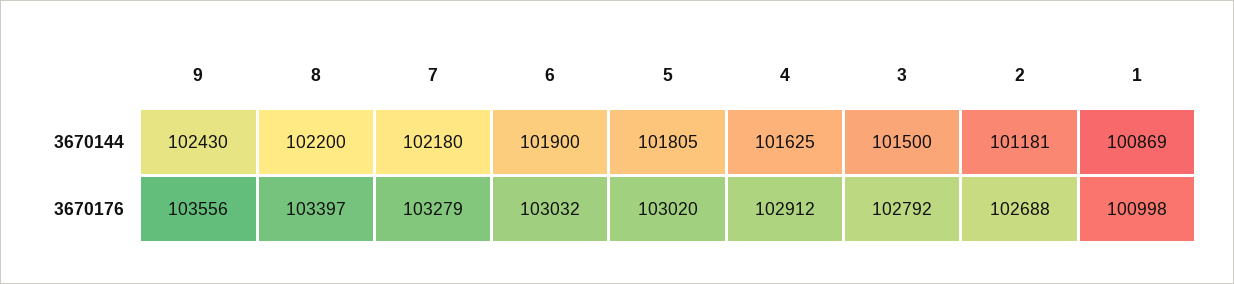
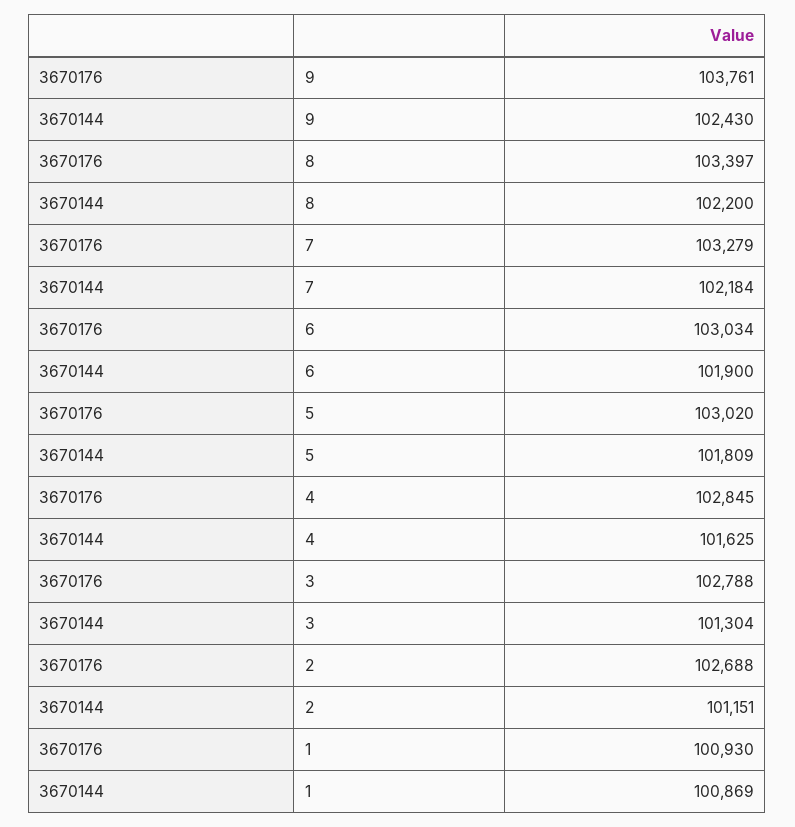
  {
    "9": {
      "3670144": 102430,
-     "3670176": 103556
+     "3670176": 103761
    },
    "8": {
      "3670144": 102200,
      "3670176": 103397
    },
    "7": {
-     "3670144": 102180,
+     "3670144": 102184,
      "3670176": 103279
    },
    "6": {
      "3670144": 101900,
-     "3670176": 103032
+     "3670176": 103034
    },
    "5": {
-     "3670144": 101805,
+     "3670144": 101809,
      "3670176": 103020
    },
    "4": {
      "3670144": 101625,
-     "3670176": 102912
+     "3670176": 102845
    },
    "3": {
-     "3670144": 101500,
+     "3670144": 101304,
-     "3670176": 102792
+     "3670176": 102788
    },
    "2": {
-     "3670144": 101181,
+     "3670144": 101151,
      "3670176": 102688
    },
    "1": {
      "3670144": 100869,
-     "3670176": 100998
+     "3670176": 100930
    }
  }

